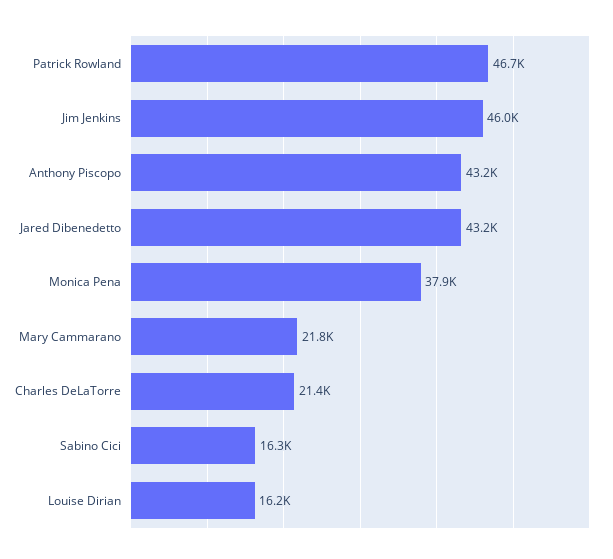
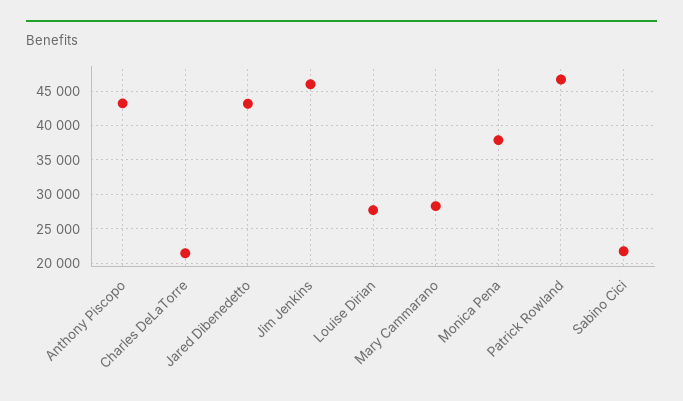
  {
    "Patrick Rowland": 46700,
    "Jim Jenkins": 46000,
    "Anthony Piscopo": 43200,
    "Jared Dibenedetto": 43200,
    "Monica Pena": 37900,
-   "Mary Cammarano": 21800,
+   "Mary Cammarano": 28000,
    "Charles DeLaTorre": 21400,
-   "Sabino Cici": 16300,
+   "Sabino Cici": 22000,
-   "Louise Dirian": 16200
+   "Louise Dirian": 28000
  }

